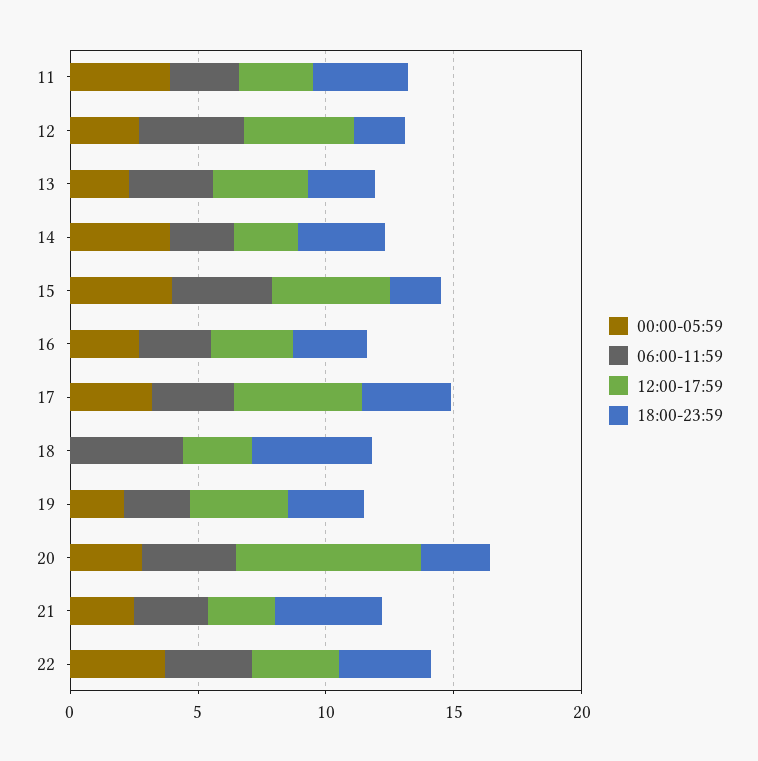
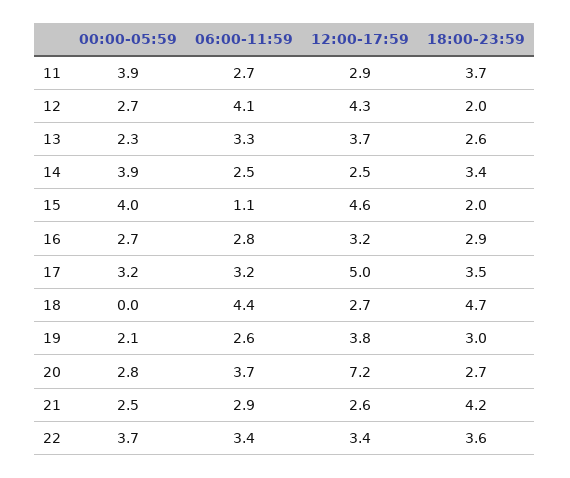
  {
    "00:00-05:59": {
      "11": 3.9,
      "12": 2.7,
      "13": 2.3,
      "14": 3.9,
      "15": 4,
      "16": 2.7,
      "17": 3.2,
      "18": 0,
      "19": 2.1,
      "20": 2.8,
      "21": 2.5,
      "22": 3.7
    },
    "06:00-11:59": {
      "11": 2.7,
      "12": 4.1,
      "13": 3.3,
      "14": 2.5,
-     "15": 4,
+     "15": 1.1,
      "16": 2.8,
      "17": 3.2,
      "18": 4.4,
      "19": 2.6,
      "20": 3.7,
      "21": 2.9,
      "22": 3.4
    },
    "12:00-17:59": {
      "11": 2.9,
      "12": 4.3,
      "13": 3.7,
      "14": 2.5,
      "15": 4.6,
      "16": 3.2,
      "17": 5,
      "18": 2.7,
      "19": 3.8,
      "20": 7.2,
      "21": 2.6,
      "22": 3.4
    },
    "18:00-23:59": {
      "11": 3.7,
      "12": 2,
      "13": 2.6,
      "14": 3.4,
      "15": 2,
      "16": 2.9,
      "17": 3.5,
      "18": 4.7,
      "19": 3,
      "20": 2.7,
      "21": 4.2,
      "22": 3.6
    }
  }

